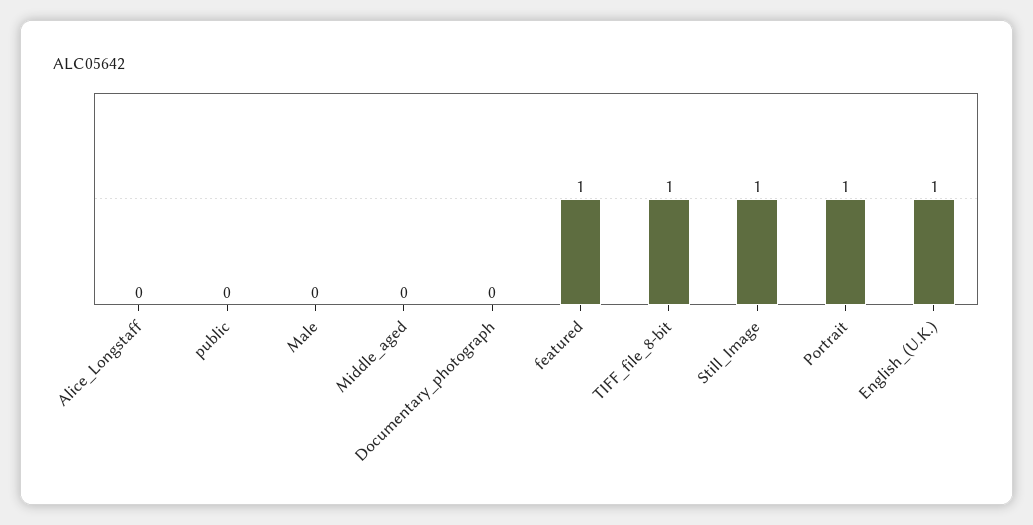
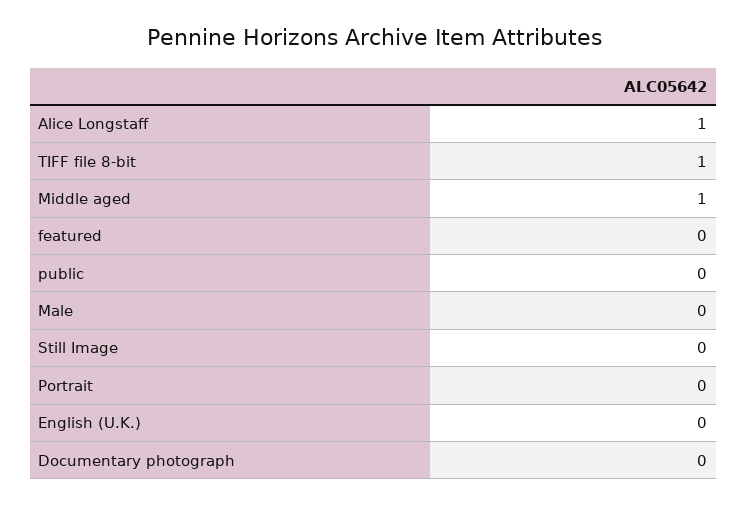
  {
-   "Alice_Longstaff": 0,
+   "Alice_Longstaff": 1,
    "public": 0,
    "Male": 0,
-   "Middle_aged": 0,
+   "Middle_aged": 1,
    "Documentary_photograph": 0,
-   "featured": 1,
+   "featured": 0,
    "TIFF_file_8-bit": 1,
-   "Still_Image": 1,
+   "Still_Image": 0,
-   "Portrait": 1,
+   "Portrait": 0,
-   "English_(U.K.)": 1
+   "English_(U.K.)": 0
  }

